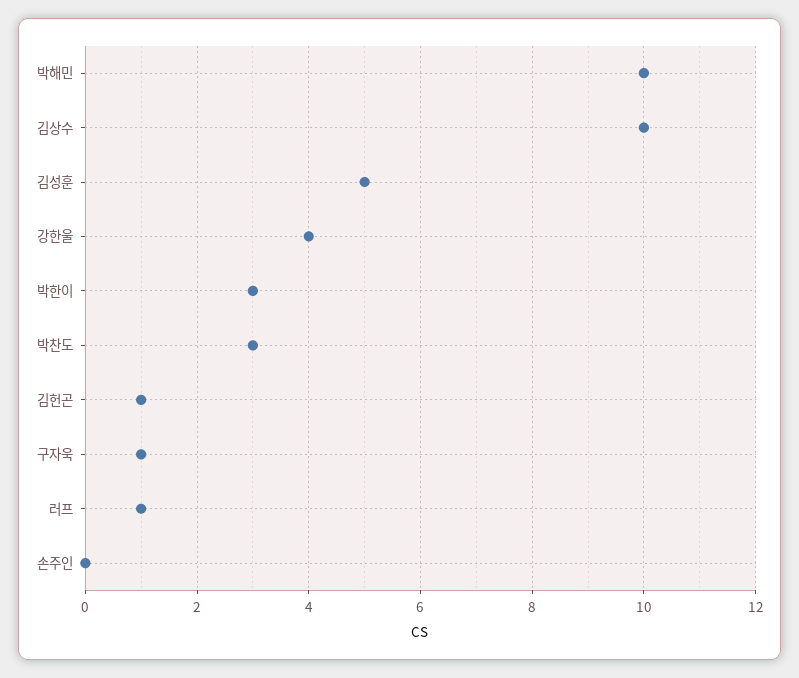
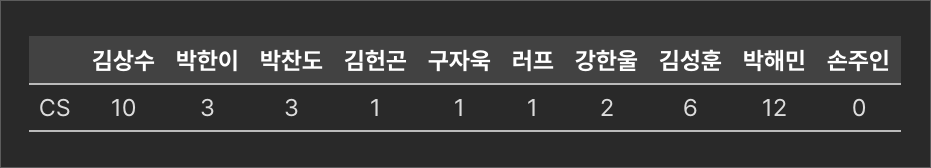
  {
-   "박해민": 10,
+   "박해민": 12,
    "김상수": 10,
-   "김성훈": 5,
+   "김성훈": 6,
-   "강한울": 4,
+   "강한울": 2,
    "박한이": 3,
    "박찬도": 3,
    "김헌곤": 1,
    "구자욱": 1,
    "러프": 1,
    "손주인": 0
  }

